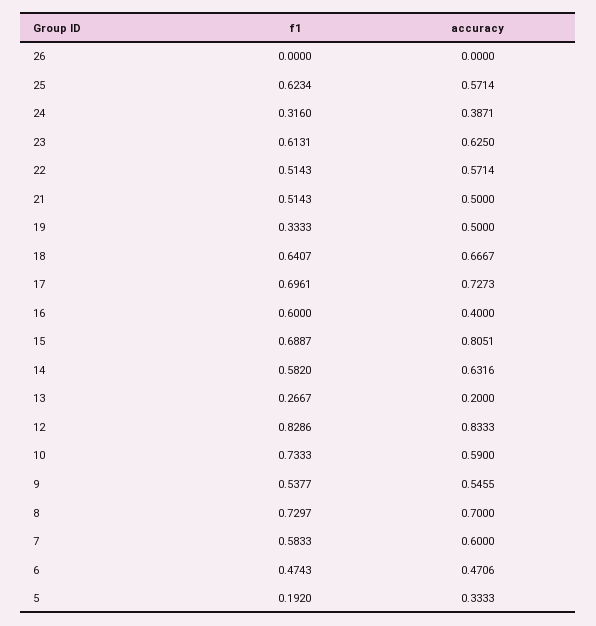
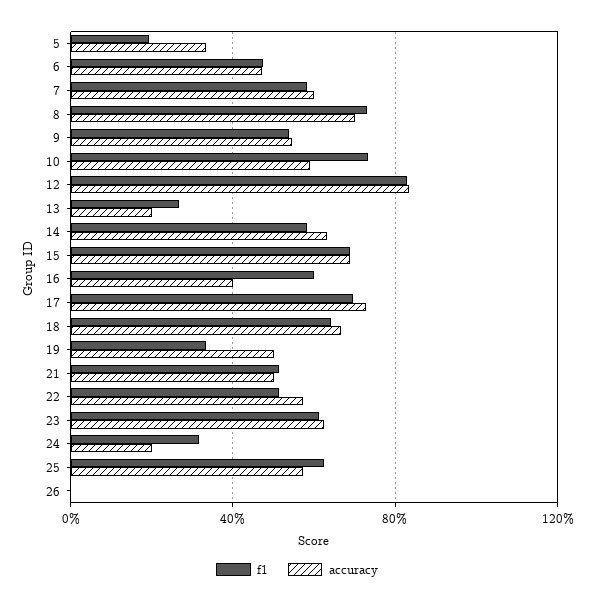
  {
    "f1": {
      "26": 0,
      "25": 0.6234,
      "24": 0.316,
      "23": 0.6131,
      "22": 0.5143,
      "21": 0.5143,
      "19": 0.3333,
      "18": 0.6407,
      "17": 0.6961,
      "16": 0.6,
      "15": 0.6887,
      "14": 0.582,
      "13": 0.2667,
      "12": 0.8286,
      "10": 0.7333,
      "9": 0.5377,
      "8": 0.7297,
      "7": 0.5833,
      "6": 0.4743,
      "5": 0.192
    },
    "accuracy": {
      "26": 0,
      "25": 0.5714,
-     "24": 0.3871,
+     "24": 0.2,
      "23": 0.625,
      "22": 0.5714,
      "21": 0.5,
      "19": 0.5,
      "18": 0.6667,
      "17": 0.7273,
      "16": 0.4,
-     "15": 0.8051,
+     "15": 0.7,
      "14": 0.6316,
      "13": 0.2,
      "12": 0.8333,
      "10": 0.59,
      "9": 0.5455,
      "8": 0.7,
      "7": 0.6,
      "6": 0.4706,
      "5": 0.3333
    }
  }

